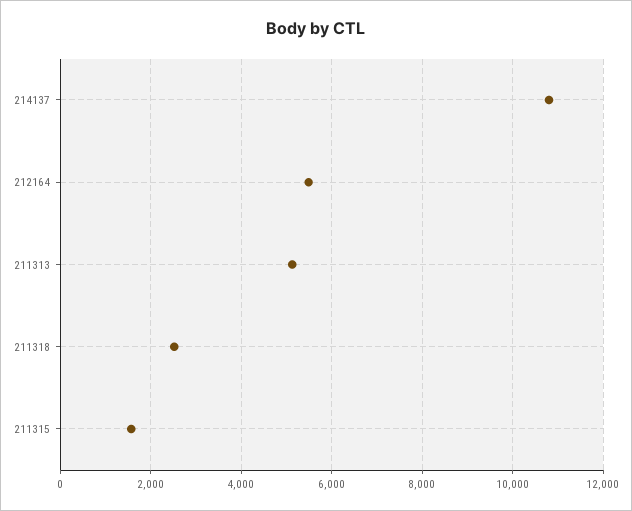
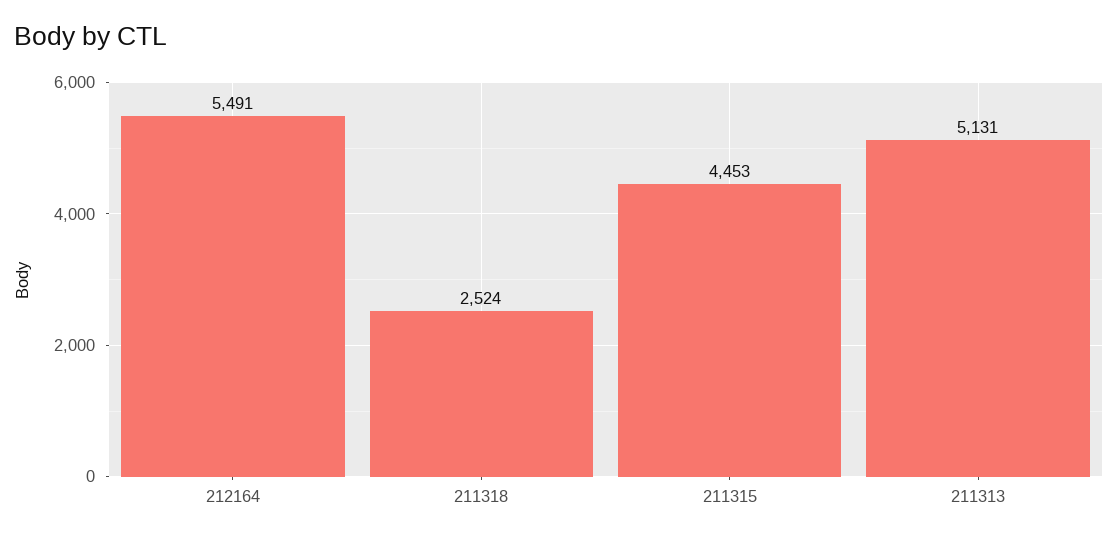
  {
-   "214137": 10800,
    "212164": 5491,
    "211313": 5131,
    "211318": 2524,
-   "211315": 1600
+   "211315": 4453
  }

